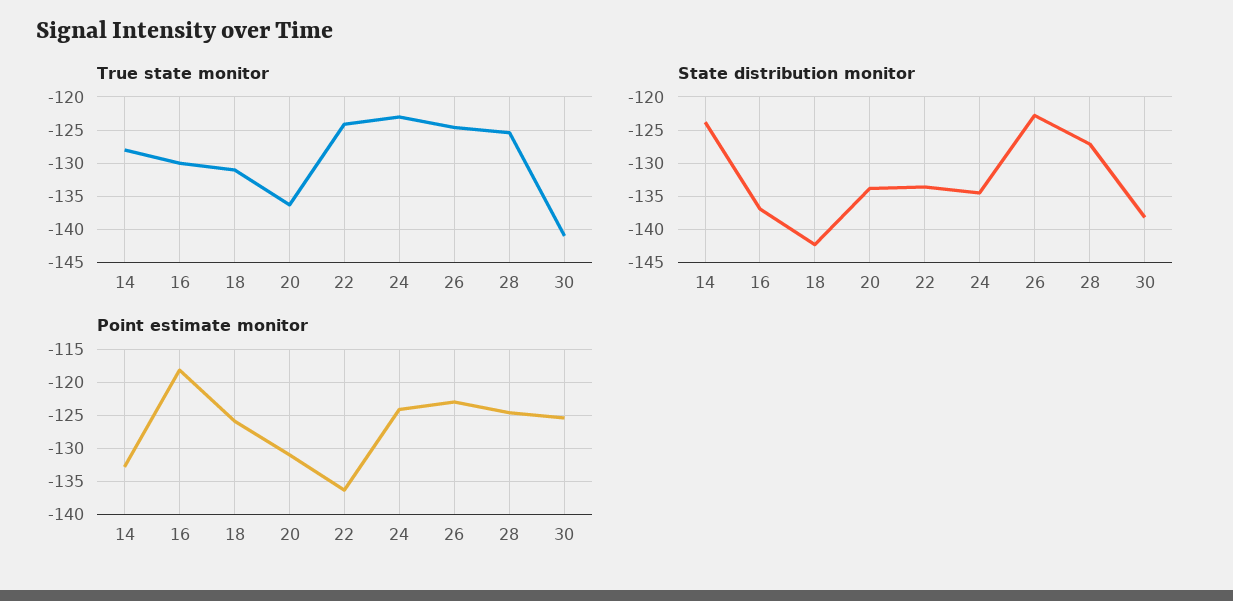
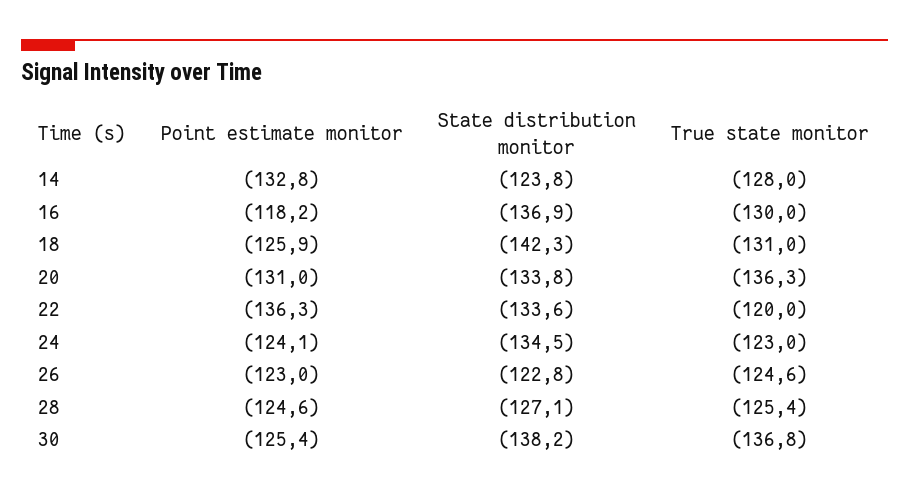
  {
    "True state monitor": {
      "14": -128,
      "16": -130,
      "18": -131,
      "20": -136.3,
-     "22": -124,
+     "22": -120,
      "24": -123,
      "26": -124.6,
      "28": -125.4,
-     "30": -141
+     "30": -136.8
    },
    "State distribution monitor": {
      "14": -123.8,
      "16": -136.9,
      "18": -142.3,
      "20": -133.8,
      "22": -133.6,
      "24": -134.5,
      "26": -122.8,
      "28": -127.1,
      "30": -138.2
    },
    "Point estimate monitor": {
      "14": -132.8,
      "16": -118.2,
      "18": -125.9,
      "20": -131,
      "22": -136.3,
      "24": -124.1,
      "26": -123,
      "28": -124.6,
      "30": -125.4
    }
  }

